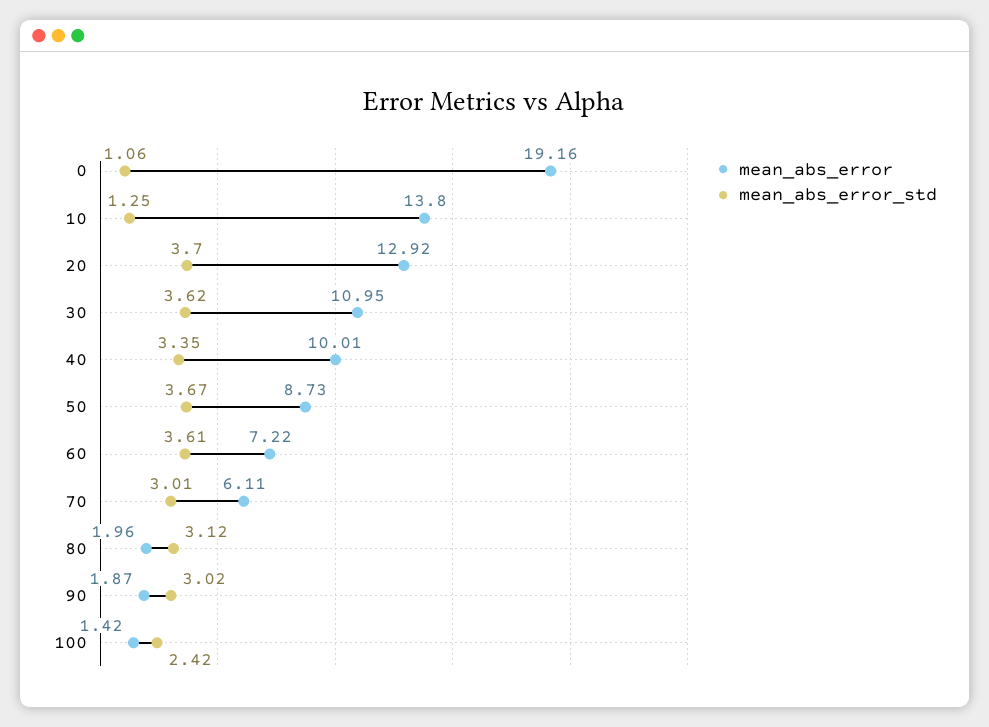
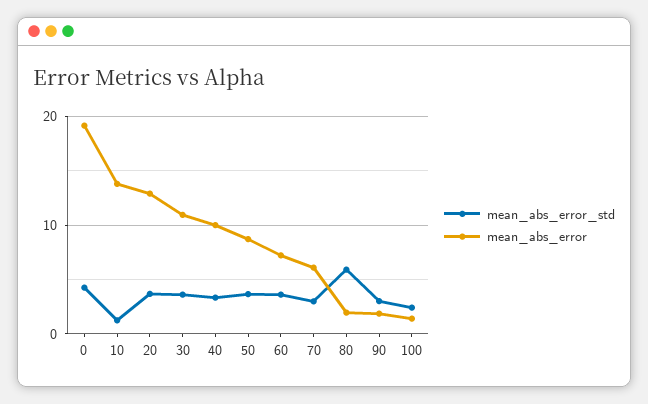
  {
    "mean_abs_error": {
      "0": 19.16,
      "10": 13.8,
      "20": 12.92,
      "30": 10.95,
      "40": 10.01,
      "50": 8.73,
      "60": 7.22,
      "70": 6.11,
      "80": 1.96,
      "90": 1.87,
      "100": 1.42
    },
    "mean_abs_error_std": {
-     "0": 1.06,
+     "0": 4,
      "10": 1.25,
      "20": 3.7,
      "30": 3.62,
      "40": 3.35,
      "50": 3.67,
      "60": 3.61,
      "70": 3.01,
-     "80": 3.12,
+     "80": 6,
      "90": 3.02,
      "100": 2.42
    }
  }

